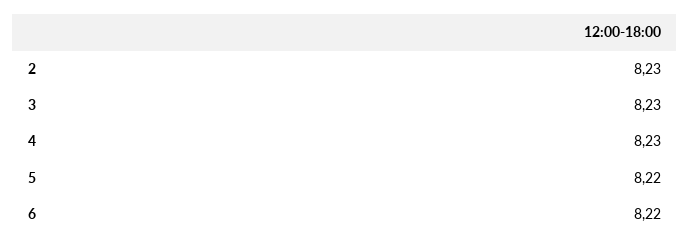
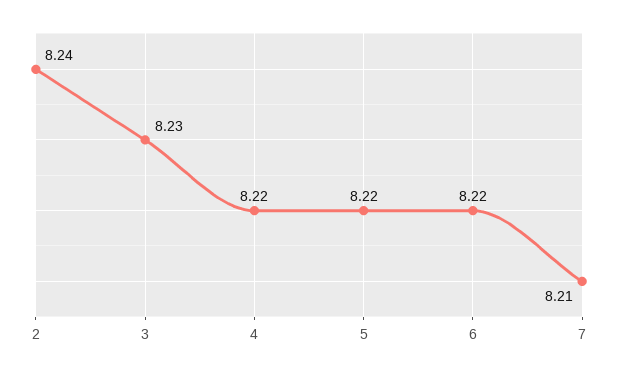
  {
-   "2": 8.23,
+   "2": 8.24,
    "3": 8.23,
-   "4": 8.23,
+   "4": 8.22,
    "5": 8.22,
-   "6": 8.22
+   "6": 8.22,
+   "7": 8.21
  }

